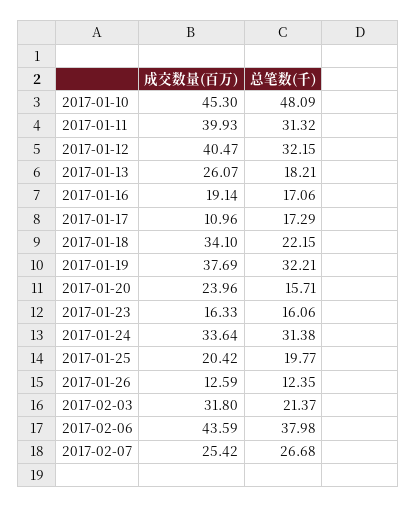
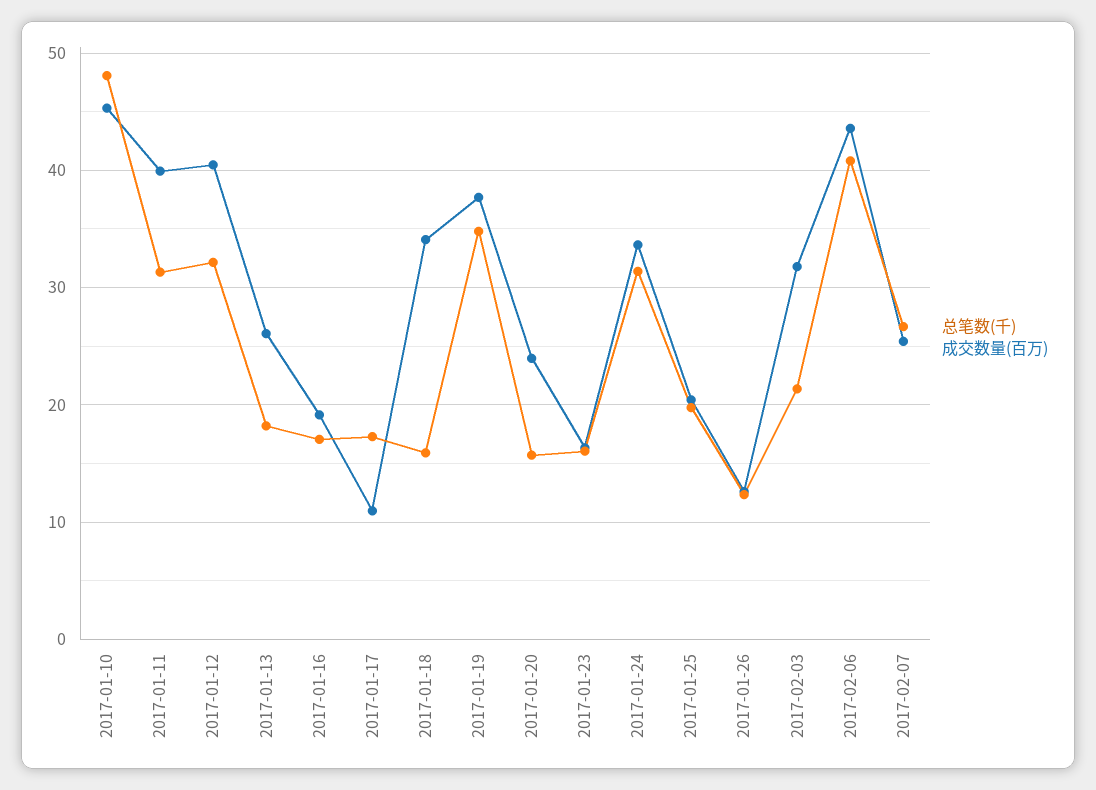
  {
    "成交数量(百万)": {
      "2017-01-10": 45.3,
      "2017-01-11": 39.93,
      "2017-01-12": 40.47,
      "2017-01-13": 26.07,
      "2017-01-16": 19.14,
      "2017-01-17": 10.96,
      "2017-01-18": 34.1,
      "2017-01-19": 37.69,
      "2017-01-20": 23.96,
      "2017-01-23": 16.33,
      "2017-01-24": 33.64,
      "2017-01-25": 20.42,
      "2017-01-26": 12.59,
      "2017-02-03": 31.8,
      "2017-02-06": 43.59,
      "2017-02-07": 25.42
    },
    "总笔数(千)": {
      "2017-01-10": 48.09,
      "2017-01-11": 31.32,
      "2017-01-12": 32.15,
      "2017-01-13": 18.21,
      "2017-01-16": 17.06,
      "2017-01-17": 17.29,
-     "2017-01-18": 22.15,
+     "2017-01-18": 16,
-     "2017-01-19": 32.21,
+     "2017-01-19": 35,
      "2017-01-20": 15.71,
      "2017-01-23": 16.06,
      "2017-01-24": 31.38,
      "2017-01-25": 19.77,
      "2017-01-26": 12.35,
      "2017-02-03": 21.37,
-     "2017-02-06": 37.98,
+     "2017-02-06": 41,
      "2017-02-07": 26.68
    }
  }

